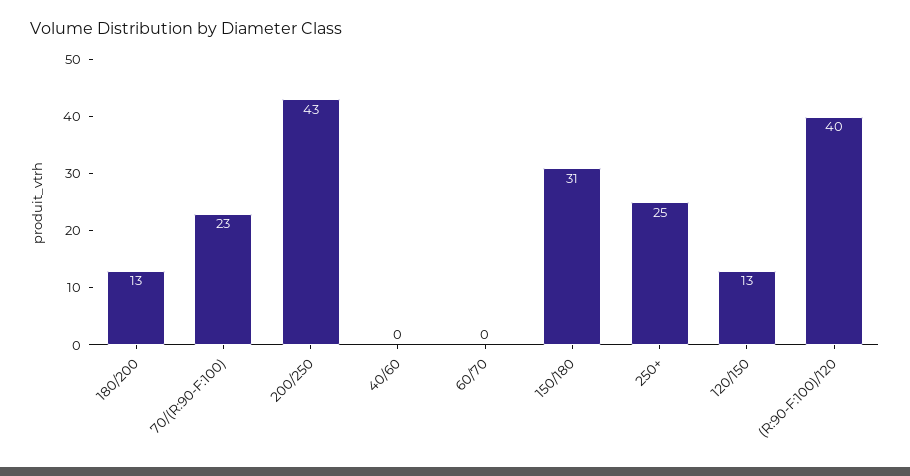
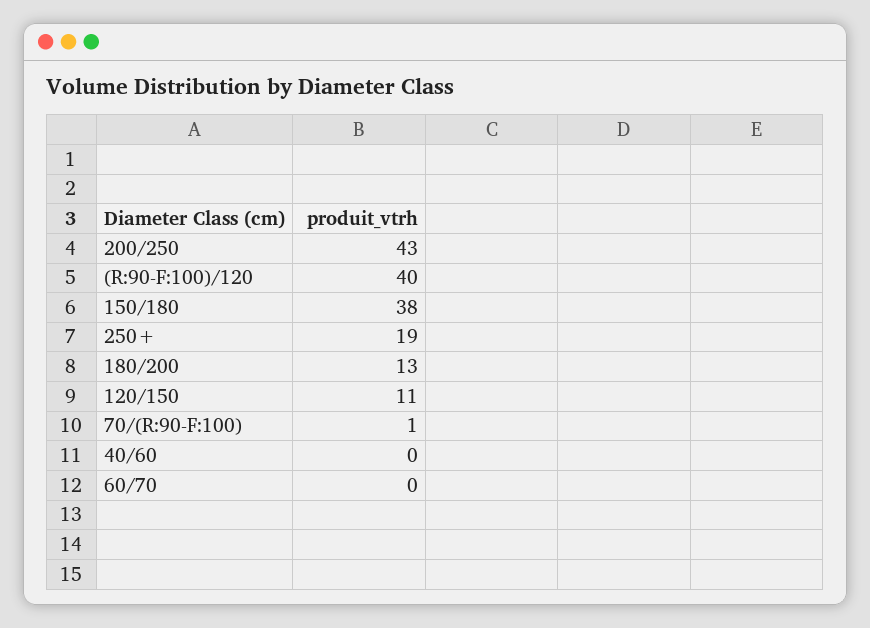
  {
    "180/200": 13,
-   "70/(R:90-F:100)": 23,
+   "70/(R:90-F:100)": 1,
    "200/250": 43,
    "40/60": 0,
    "60/70": 0,
-   "150/180": 31,
+   "150/180": 38,
-   "250+": 25,
+   "250+": 19,
-   "120/150": 13,
+   "120/150": 11,
    "(R:90-F:100)/120": 40
  }

